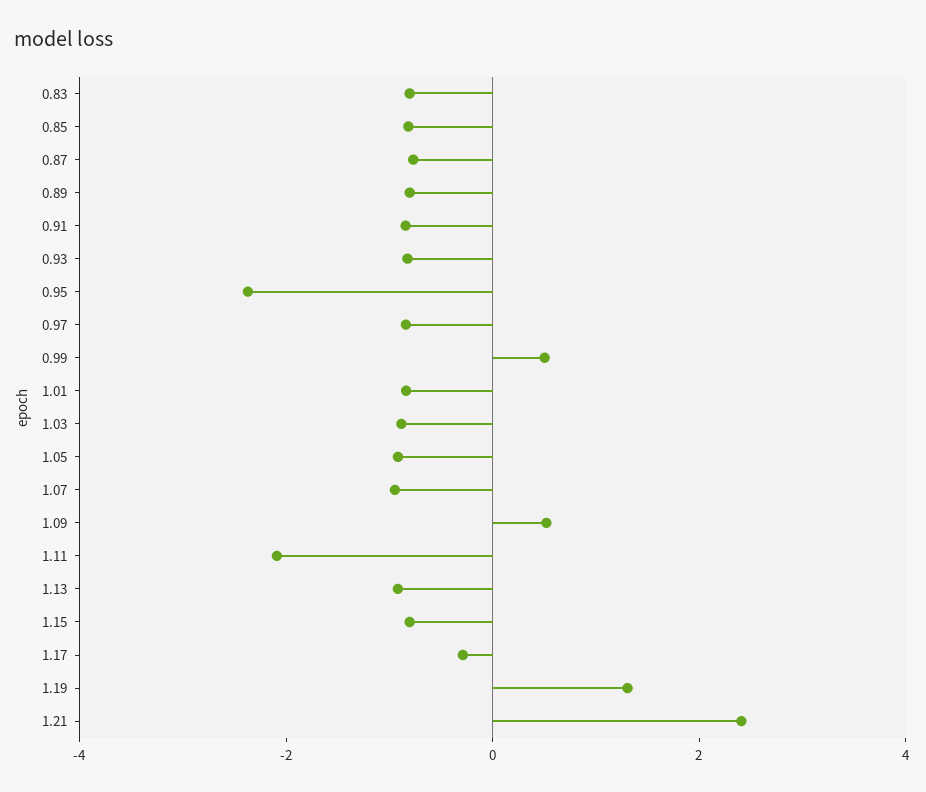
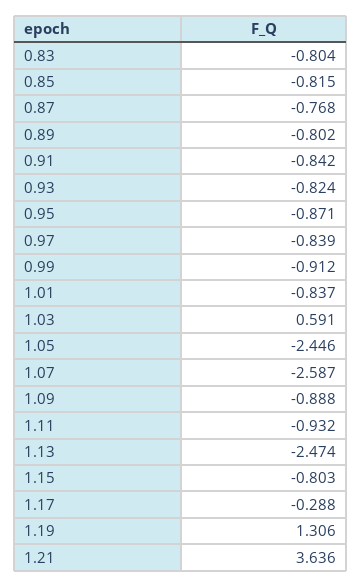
  {
    "0.83": -0.804,
    "0.85": -0.815,
    "0.87": -0.768,
    "0.89": -0.802,
    "0.91": -0.842,
    "0.93": -0.824,
-   "0.95": -2.5,
+   "0.95": -0.871,
    "0.97": -0.839,
-   "0.99": 0.5,
+   "0.99": -0.912,
    "1.01": -0.837,
-   "1.03": -1,
+   "1.03": 0.591,
-   "1.05": -1,
+   "1.05": -2.446,
-   "1.07": -1,
+   "1.07": -2.587,
-   "1.09": 0.5,
+   "1.09": -0.888,
-   "1.11": -2,
+   "1.11": -0.932,
-   "1.13": -1,
+   "1.13": -2.474,
    "1.15": -0.803,
    "1.17": -0.288,
    "1.19": 1.306,
-   "1.21": 2.5
+   "1.21": 3.636
  }

